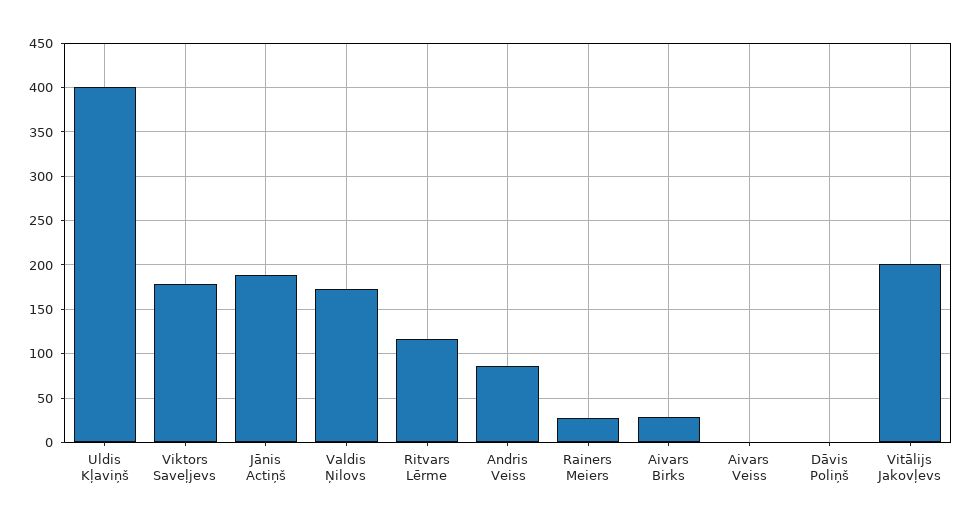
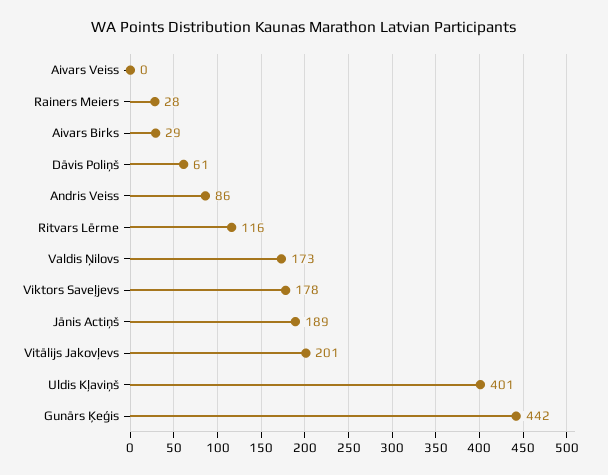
  {
    "Uldis Kļaviņš": 401,
    "Viktors Saveļjevs": 178,
    "Jānis Actiņš": 189,
    "Valdis Ņilovs": 173,
    "Ritvars Lērme": 116,
    "Andris Veiss": 86,
    "Rainers Meiers": 28,
    "Aivars Birks": 29,
    "Aivars Veiss": 0,
-   "Dāvis Poliņš": 0,
+   "Dāvis Poliņš": 61,
-   "Vitālijs Jakovļevs": 201
+   "Vitālijs Jakovļevs": 201,
+   "Gunārs Ķeģis": 442
  }

